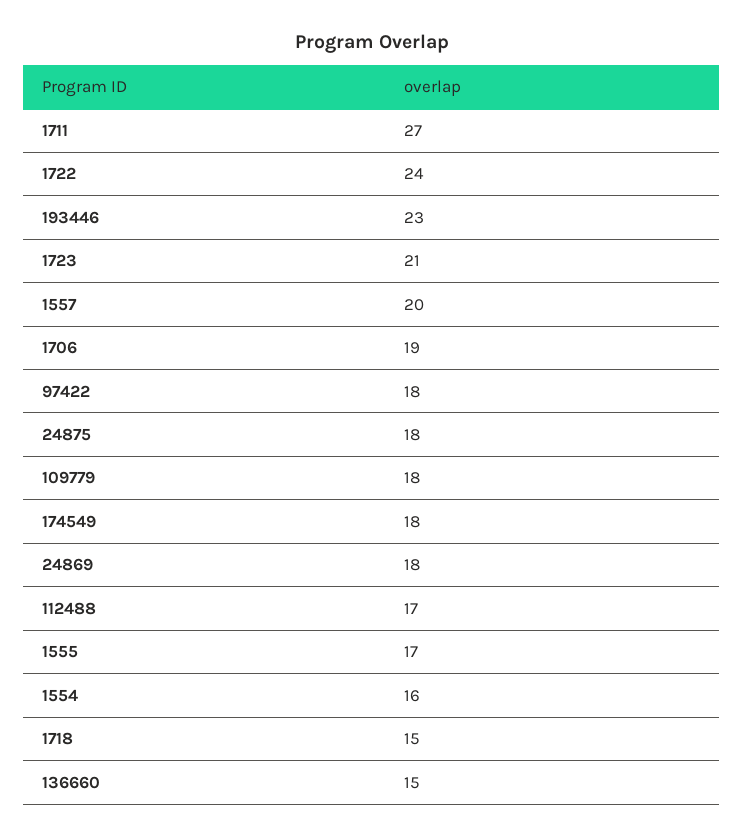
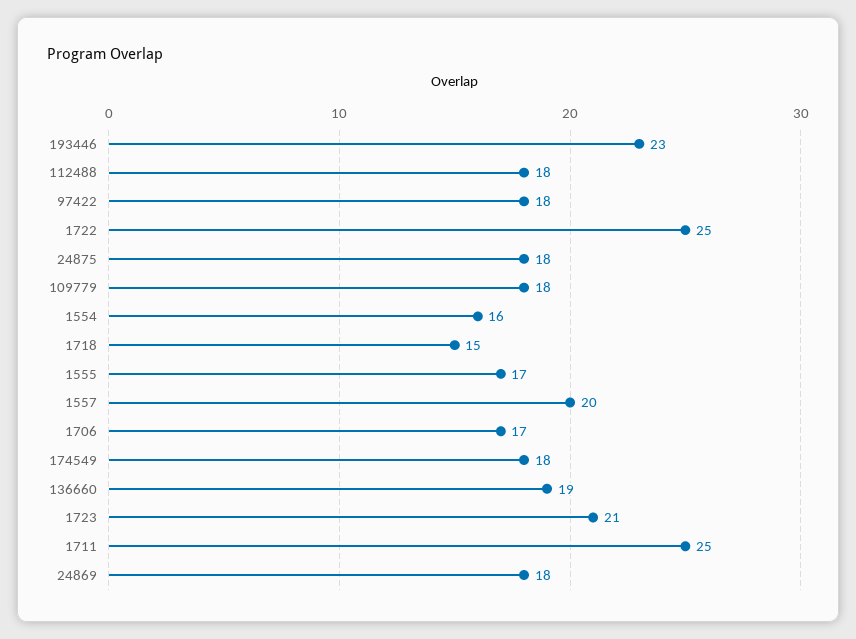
  {
-   "1711": 27,
+   "1711": 25,
-   "1722": 24,
+   "1722": 25,
    "193446": 23,
    "1723": 21,
    "1557": 20,
-   "1706": 19,
+   "1706": 17,
    "97422": 18,
    "24875": 18,
    "109779": 18,
    "174549": 18,
    "24869": 18,
-   "112488": 17,
+   "112488": 18,
    "1555": 17,
    "1554": 16,
    "1718": 15,
-   "136660": 15
+   "136660": 19
  }

